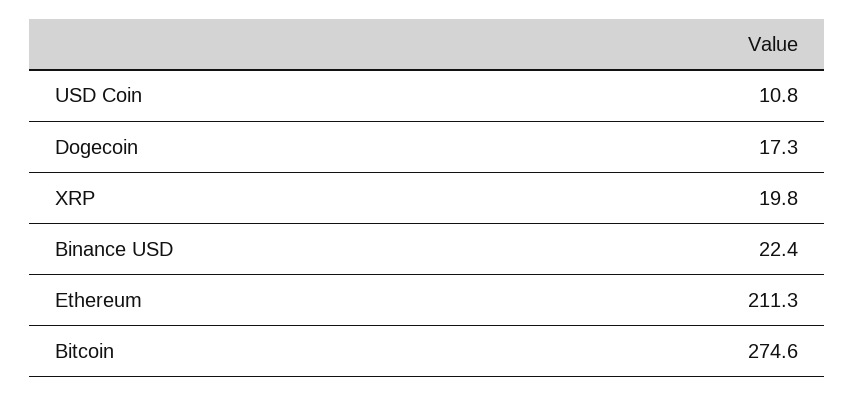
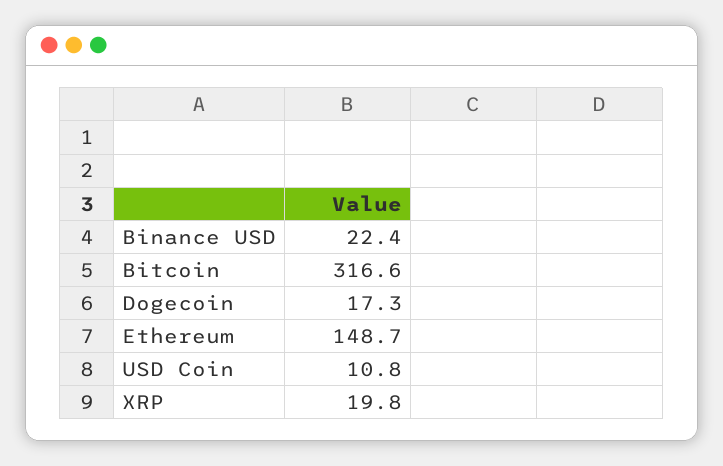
  {
    "USD Coin": 10.8,
    "Dogecoin": 17.3,
    "XRP": 19.8,
    "Binance USD": 22.4,
-   "Ethereum": 211.3,
+   "Ethereum": 148.7,
-   "Bitcoin": 274.6
+   "Bitcoin": 316.6
  }

